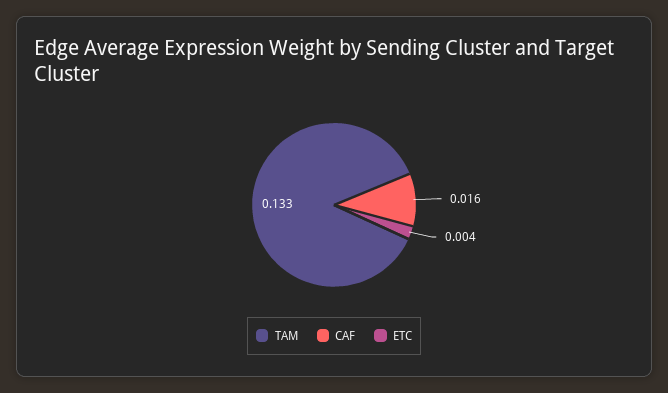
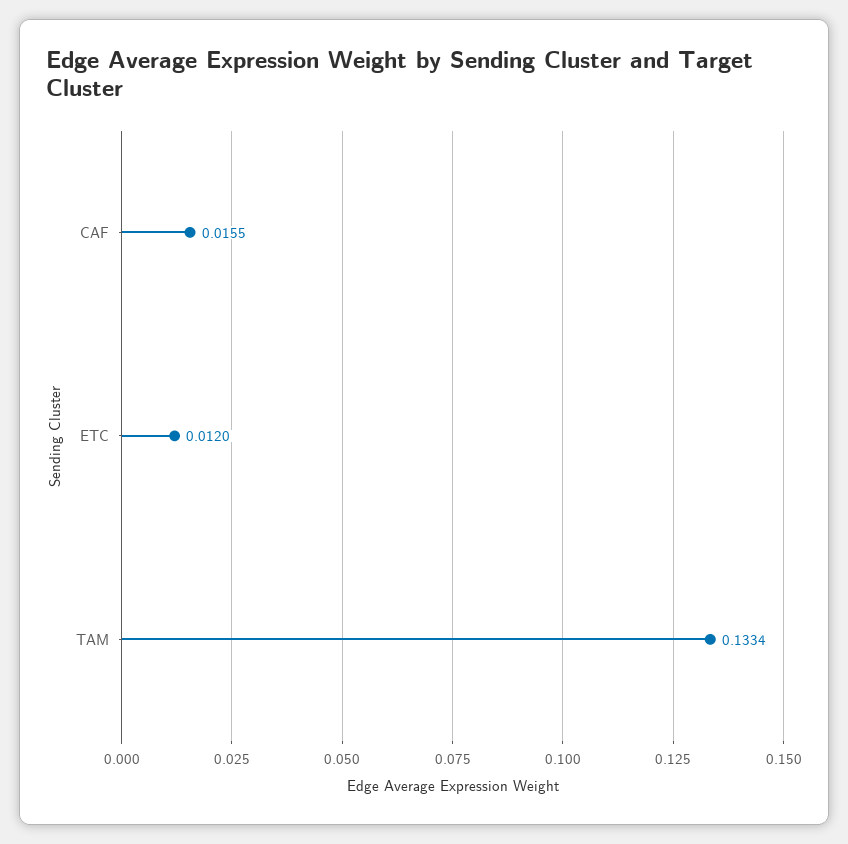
  {
    "TAM": 0.1334,
    "CAF": 0.0155,
-   "ETC": 0.004
+   "ETC": 0.012
  }

